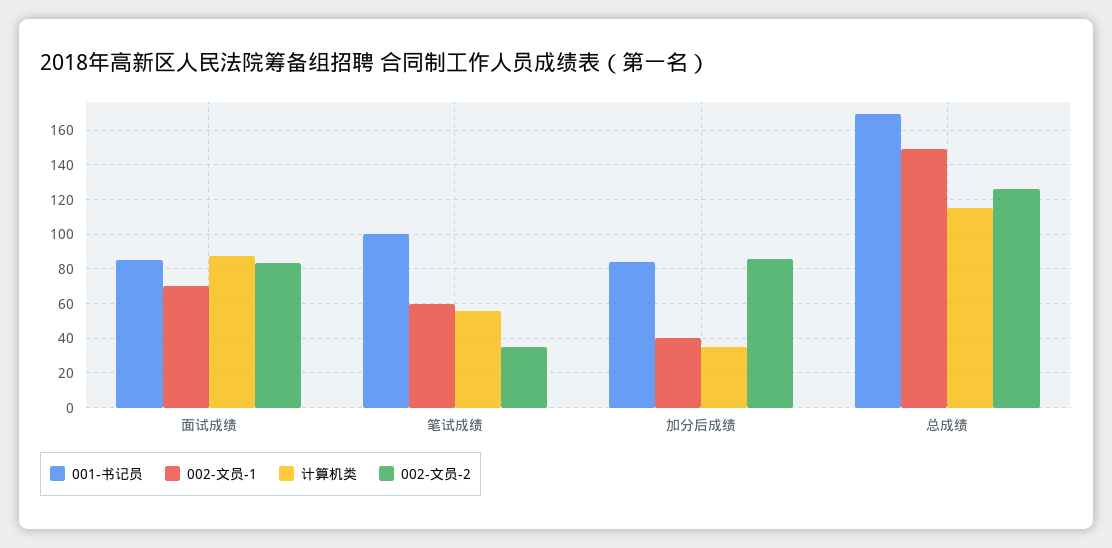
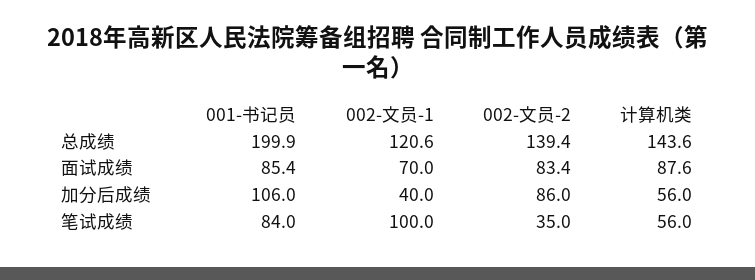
  {
    "001-书记员": {
      "面试成绩": 85.4,
-     "笔试成绩": 100,
+     "笔试成绩": 84,
-     "加分后成绩": 85,
+     "加分后成绩": 106,
-     "总成绩": 170
+     "总成绩": 199.9
    },
    "002-文员-1": {
      "面试成绩": 70,
-     "笔试成绩": 60,
+     "笔试成绩": 100,
      "加分后成绩": 40,
-     "总成绩": 150
+     "总成绩": 120.6
    },
    "计算机类": {
      "面试成绩": 87.6,
      "笔试成绩": 56,
-     "加分后成绩": 35,
+     "加分后成绩": 56,
-     "总成绩": 115
+     "总成绩": 143.6
    },
    "002-文员-2": {
      "面试成绩": 83.4,
      "笔试成绩": 35,
      "加分后成绩": 86,
-     "总成绩": 125
+     "总成绩": 139.4
    }
  }

